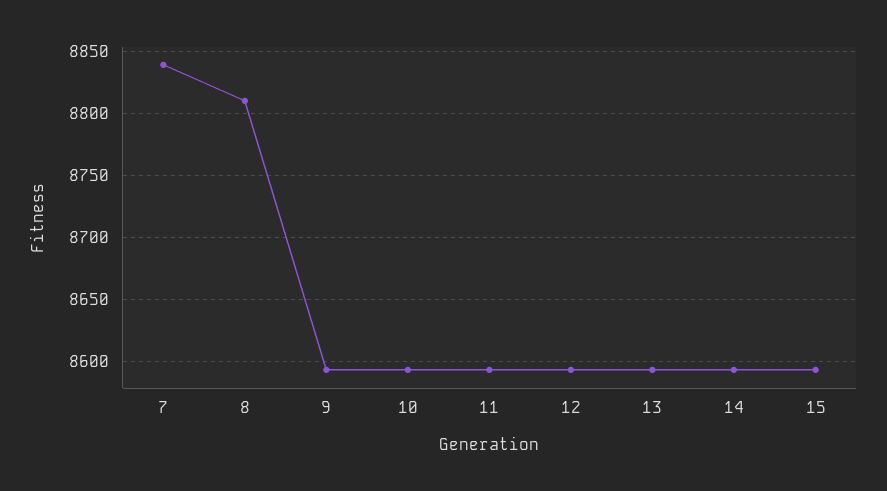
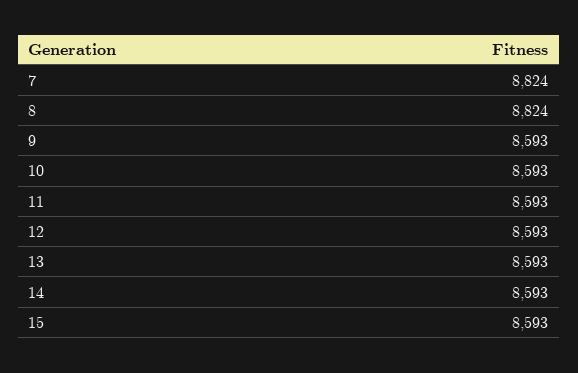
  {
-   "7": 8840,
+   "7": 8824,
-   "8": 8810,
+   "8": 8824,
    "9": 8593,
    "10": 8593,
    "11": 8593,
    "12": 8593,
    "13": 8593,
    "14": 8593,
    "15": 8593
  }

